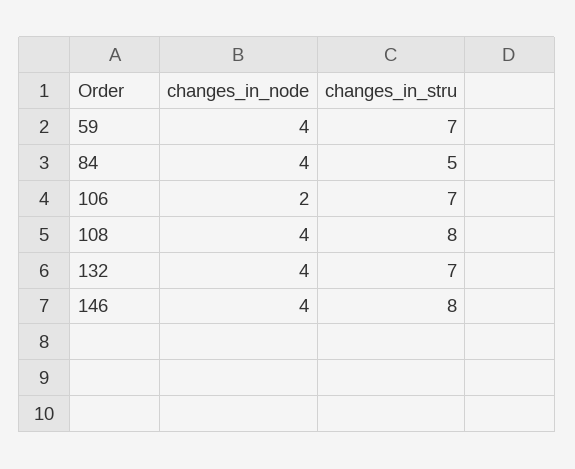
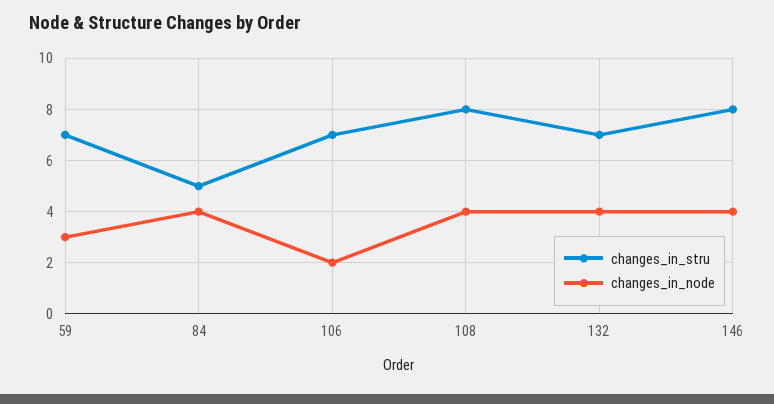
  {
    "changes_in_node": {
-     "59": 4,
+     "59": 3,
      "84": 4,
      "106": 2,
      "108": 4,
      "132": 4,
      "146": 4
    },
    "changes_in_stru": {
      "59": 7,
      "84": 5,
      "106": 7,
      "108": 8,
      "132": 7,
      "146": 8
    }
  }

